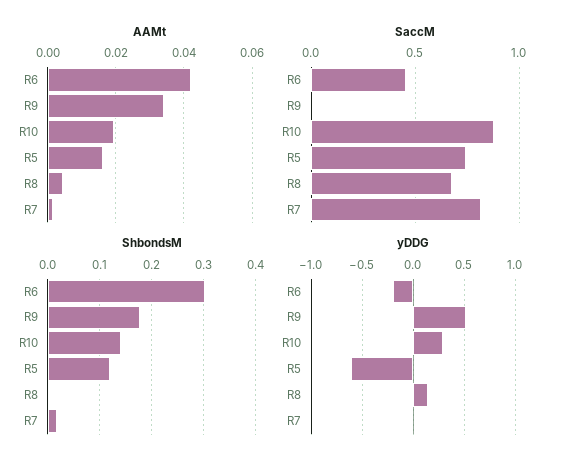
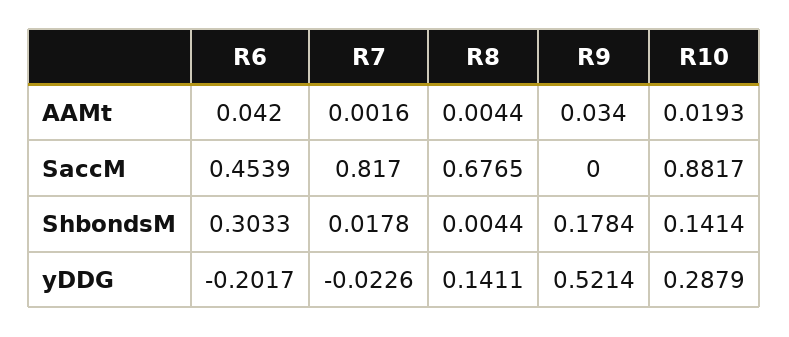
  {
    "AAMt": {
      "R6": 0.042,
      "R9": 0.034,
      "R10": 0.0193,
-     "R5": 0.016,
      "R8": 0.0044,
      "R7": 0.0016
    },
    "SaccM": {
      "R6": 0.4539,
      "R9": 0,
      "R10": 0.8817,
-     "R5": 0.75,
      "R8": 0.6765,
      "R7": 0.817
    },
    "ShbondsM": {
      "R6": 0.3033,
      "R9": 0.1784,
      "R10": 0.1414,
-     "R5": 0.12,
      "R8": 0.0044,
      "R7": 0.0178
    },
    "yDDG": {
      "R6": -0.2017,
      "R9": 0.5214,
      "R10": 0.2879,
-     "R5": -0.6,
      "R8": 0.1411,
      "R7": -0.0226
    }
  }

